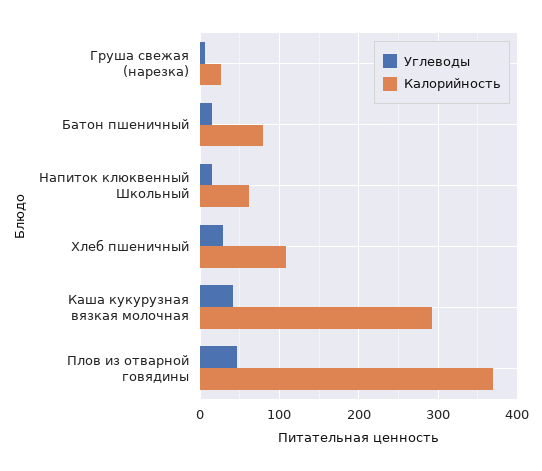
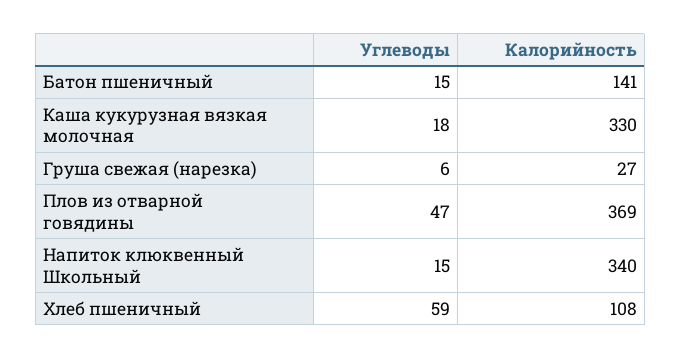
  {
    "Углеводы": {
      "Груша свежая (нарезка)": 6,
      "Батон пшеничный": 15,
      "Напиток клюквенный Школьный": 15,
-     "Хлеб пшеничный": 30,
+     "Хлеб пшеничный": 59,
-     "Каша кукурузная вязкая молочная": 40,
+     "Каша кукурузная вязкая молочная": 18,
      "Плов из отварной говядины": 47
    },
    "Калорийность": {
      "Груша свежая (нарезка)": 27,
-     "Батон пшеничный": 80,
+     "Батон пшеничный": 141,
-     "Напиток клюквенный Школьный": 60,
+     "Напиток клюквенный Школьный": 340,
      "Хлеб пшеничный": 108,
-     "Каша кукурузная вязкая молочная": 290,
+     "Каша кукурузная вязкая молочная": 330,
      "Плов из отварной говядины": 369
    }
  }

